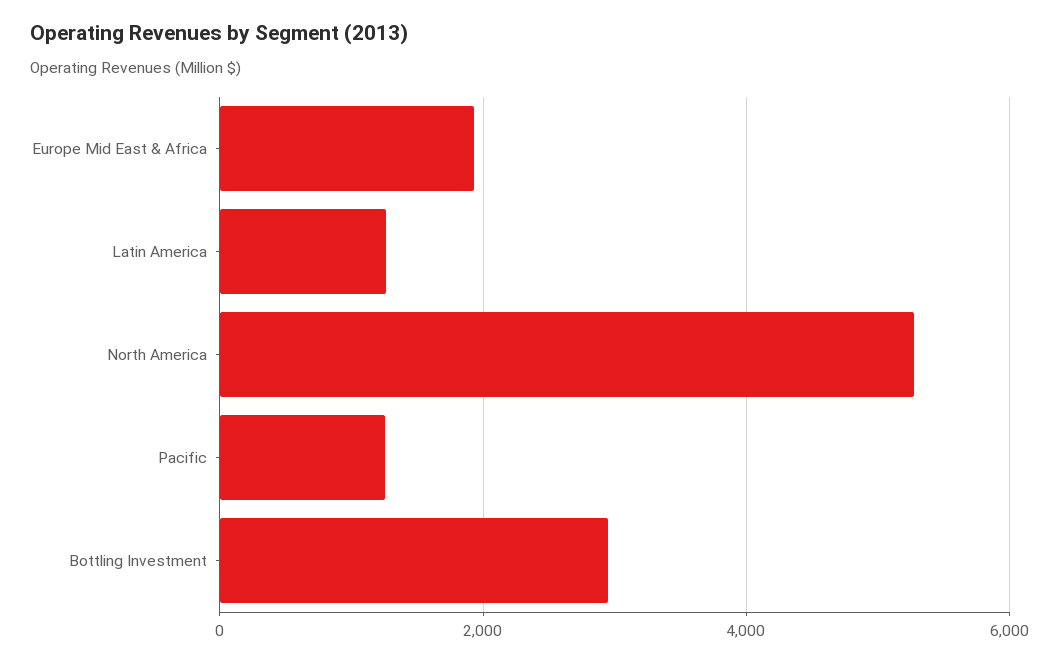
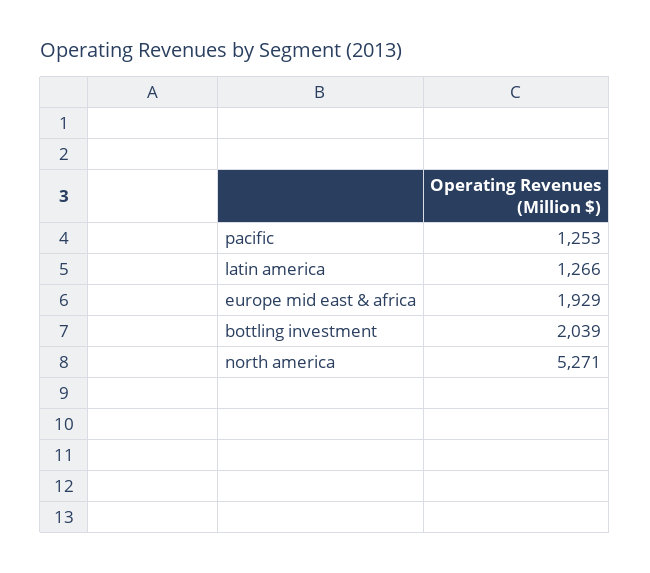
  {
    "Europe Mid East & Africa": 1929,
    "Latin America": 1266,
    "North America": 5271,
    "Pacific": 1253,
-   "Bottling Investment": 3000
+   "Bottling Investment": 2039
  }

